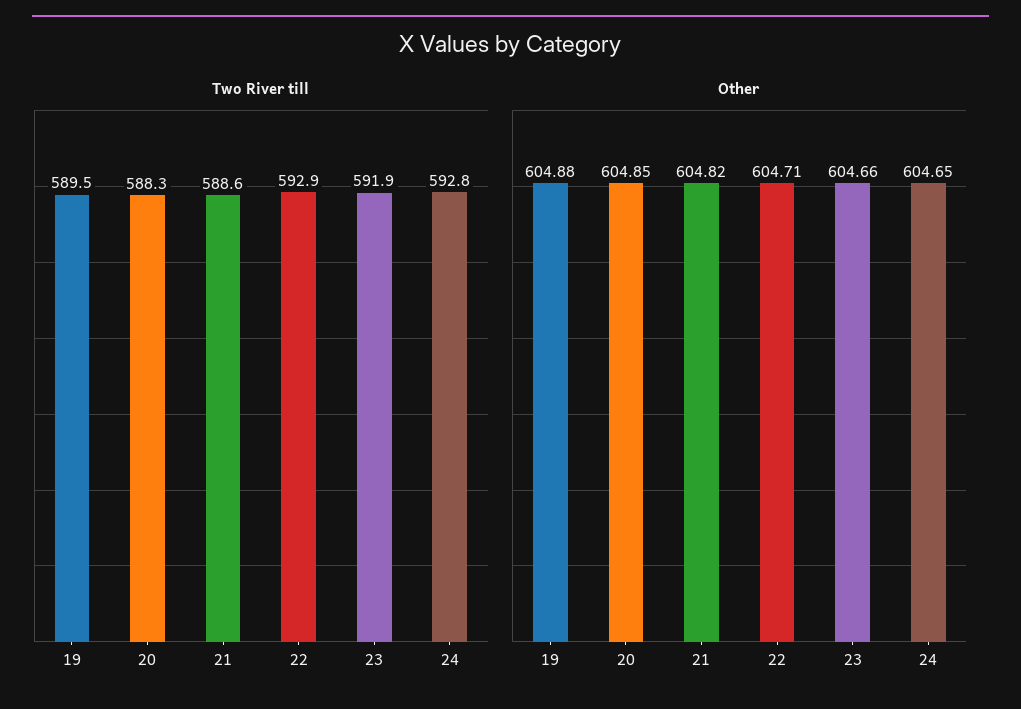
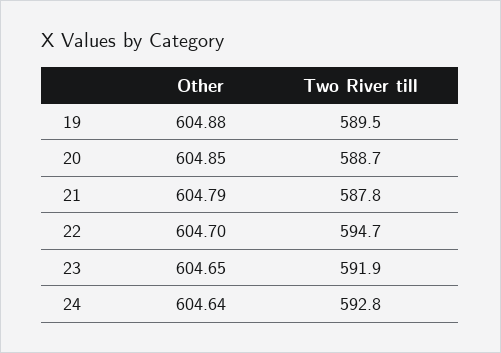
  {
    "Two River till": {
      "19": 589.5,
-     "20": 588.3,
+     "20": 588.7,
-     "21": 588.6,
+     "21": 587.8,
-     "22": 592.9,
+     "22": 594.7,
      "23": 591.9,
      "24": 592.8
    },
    "Other": {
      "19": 604.88,
      "20": 604.85,
-     "21": 604.82,
+     "21": 604.79,
-     "22": 604.71,
+     "22": 604.7,
-     "23": 604.66,
+     "23": 604.65,
-     "24": 604.65
+     "24": 604.64
    }
  }

